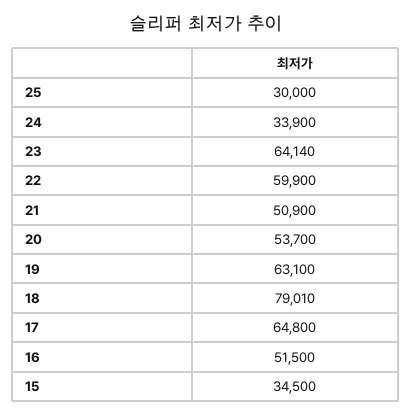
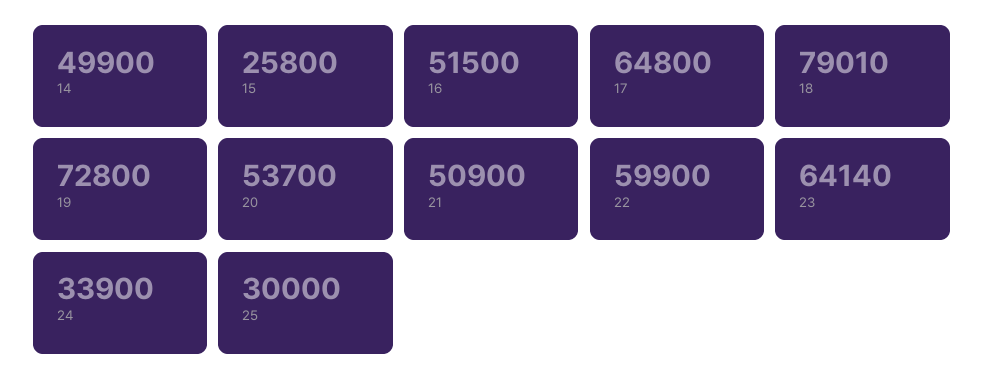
  {
    "25": 30000,
    "24": 33900,
    "23": 64140,
    "22": 59900,
    "21": 50900,
    "20": 53700,
-   "19": 63100,
+   "19": 72800,
    "18": 79010,
    "17": 64800,
    "16": 51500,
-   "15": 34500
+   "15": 25800,
+   "14": 49900
  }

